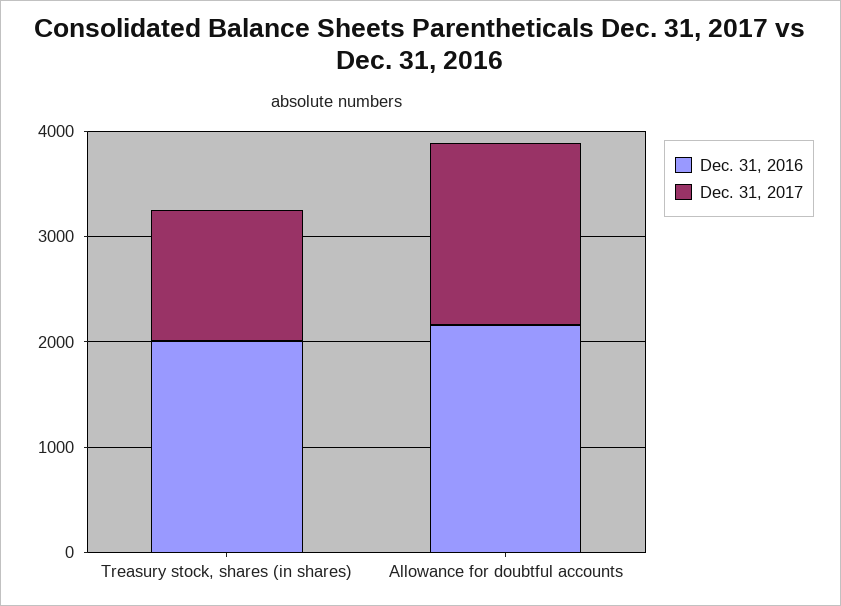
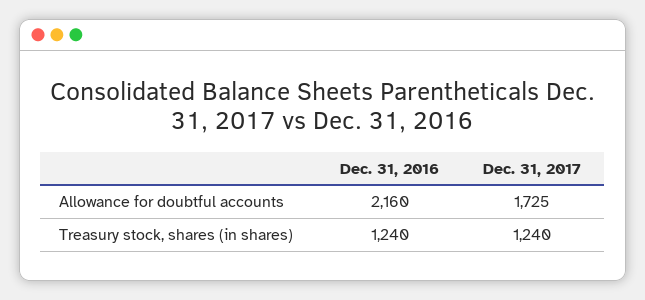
  {
    "Dec. 31, 2016": {
-     "Treasury stock, shares (in shares)": 2000,
+     "Treasury stock, shares (in shares)": 1240,
      "Allowance for doubtful accounts": 2160
    },
    "Dec. 31, 2017": {
      "Treasury stock, shares (in shares)": 1240,
      "Allowance for doubtful accounts": 1725
    }
  }

